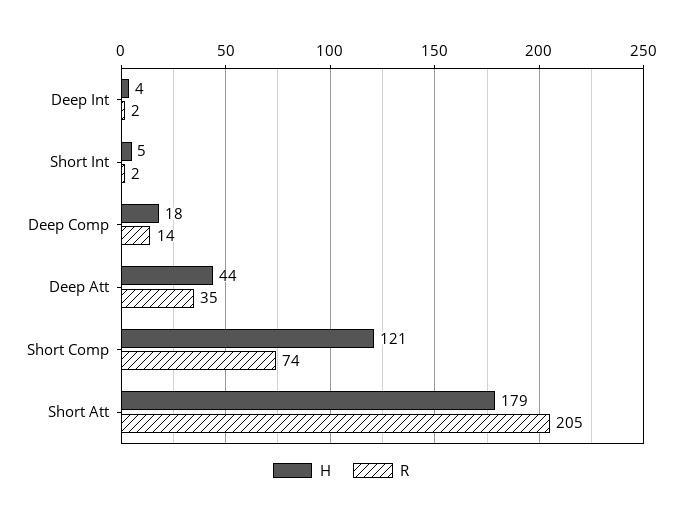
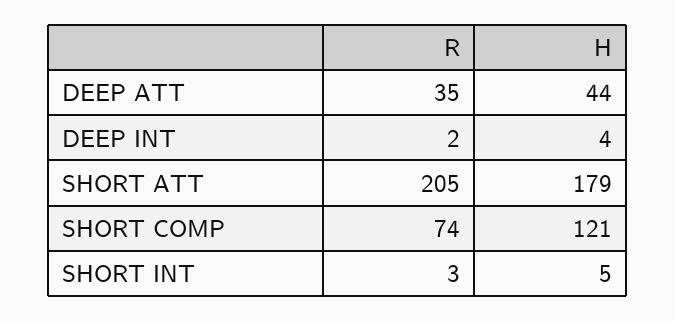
  {
    "H": {
      "Deep Int": 4,
      "Short Int": 5,
-     "Deep Comp": 18,
      "Deep Att": 44,
      "Short Comp": 121,
      "Short Att": 179
    },
    "R": {
      "Deep Int": 2,
-     "Short Int": 2,
+     "Short Int": 3,
-     "Deep Comp": 14,
      "Deep Att": 35,
      "Short Comp": 74,
      "Short Att": 205
    }
  }

